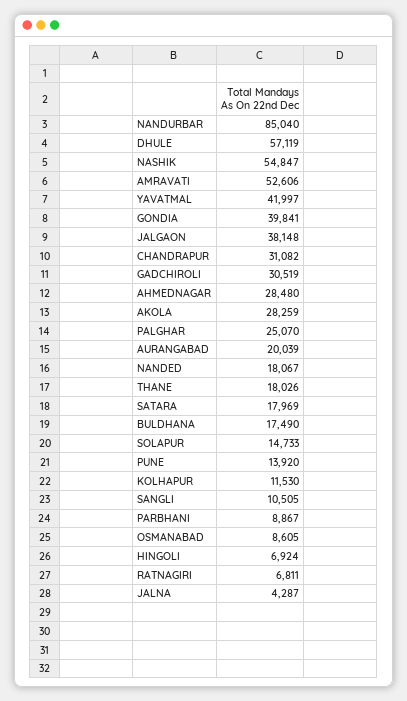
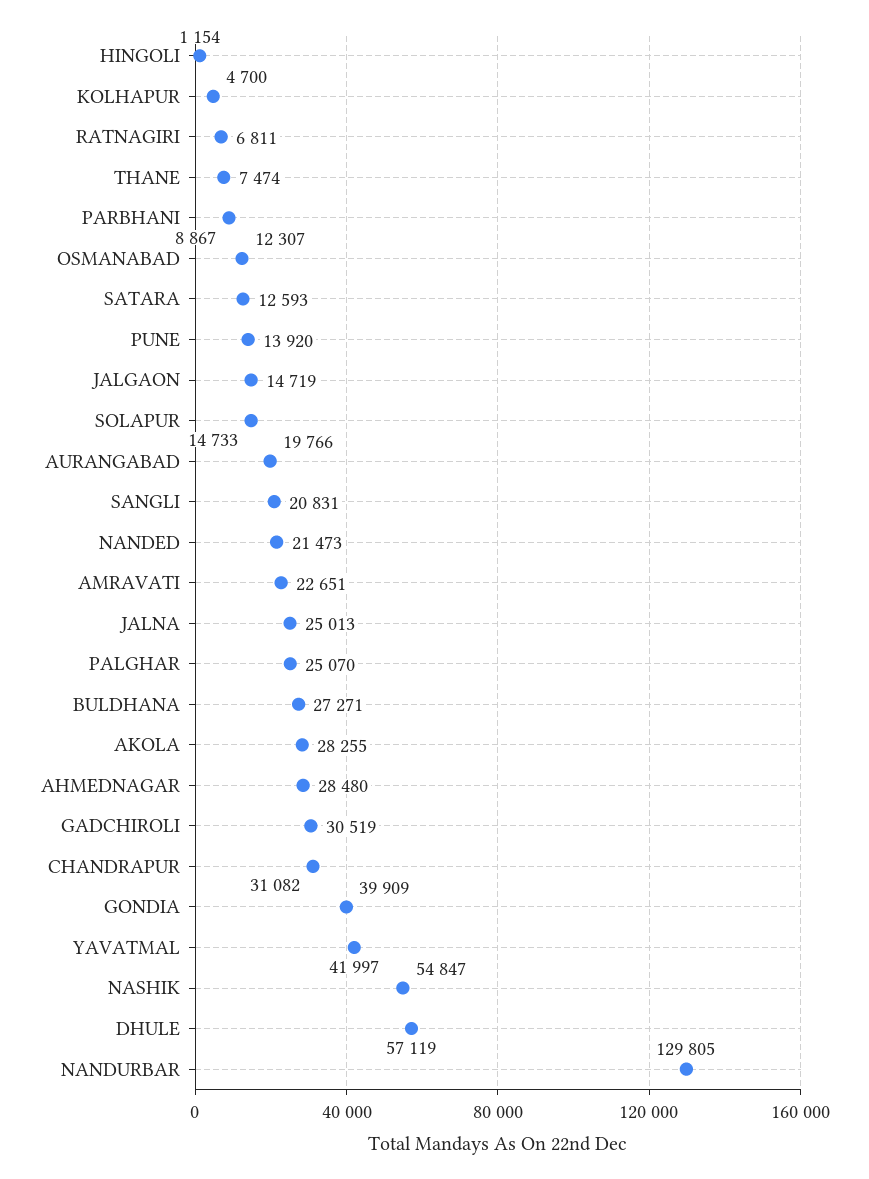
  {
-   "NANDURBAR": 85040,
+   "NANDURBAR": 129805,
    "DHULE": 57119,
    "NASHIK": 54847,
-   "AMRAVATI": 52606,
+   "AMRAVATI": 22651,
    "YAVATMAL": 41997,
-   "GONDIA": 39841,
+   "GONDIA": 39909,
-   "JALGAON": 38148,
+   "JALGAON": 14719,
    "CHANDRAPUR": 31082,
    "GADCHIROLI": 30519,
    "AHMEDNAGAR": 28480,
-   "AKOLA": 28259,
+   "AKOLA": 28255,
    "PALGHAR": 25070,
-   "AURANGABAD": 20039,
+   "AURANGABAD": 19766,
-   "NANDED": 18067,
+   "NANDED": 21473,
-   "THANE": 18026,
+   "THANE": 7474,
-   "SATARA": 17969,
+   "SATARA": 12593,
-   "BULDHANA": 17490,
+   "BULDHANA": 27271,
    "SOLAPUR": 14733,
    "PUNE": 13920,
-   "KOLHAPUR": 11530,
+   "KOLHAPUR": 4700,
-   "SANGLI": 10505,
+   "SANGLI": 20831,
    "PARBHANI": 8867,
-   "OSMANABAD": 8605,
+   "OSMANABAD": 12307,
-   "HINGOLI": 6924,
+   "HINGOLI": 1154,
    "RATNAGIRI": 6811,
-   "JALNA": 4287
+   "JALNA": 25013
  }

